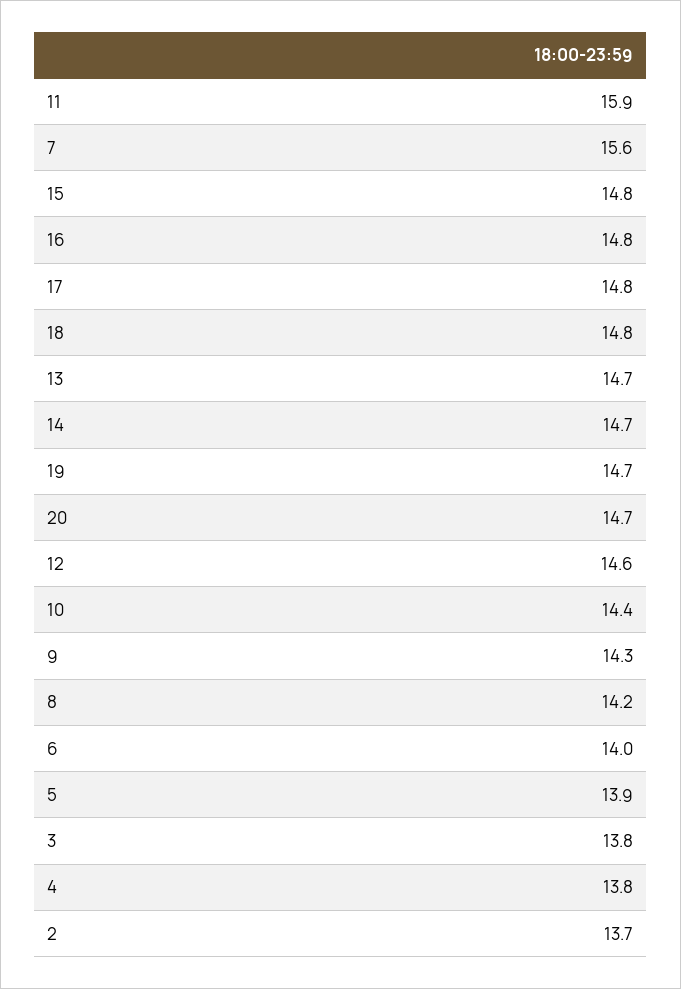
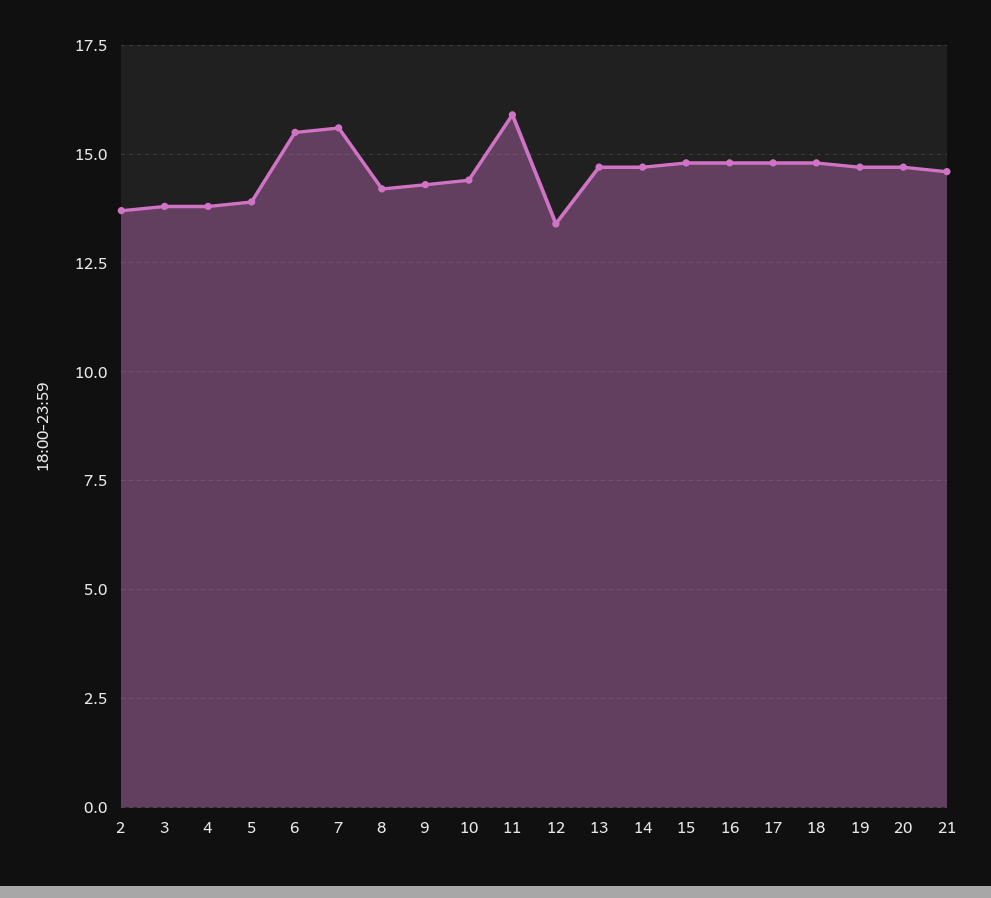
  {
    "11": 15.9,
    "7": 15.6,
    "15": 14.8,
    "16": 14.8,
    "17": 14.8,
    "18": 14.8,
    "13": 14.7,
    "14": 14.7,
    "19": 14.7,
    "20": 14.7,
-   "12": 14.6,
+   "12": 13.5,
    "10": 14.4,
    "9": 14.3,
    "8": 14.2,
-   "6": 14,
+   "6": 15.5,
    "5": 13.9,
    "3": 13.8,
    "4": 13.8,
-   "2": 13.7
+   "2": 13.7,
+   "21": 14.5
  }

